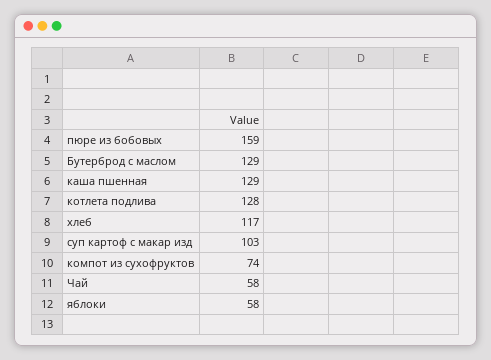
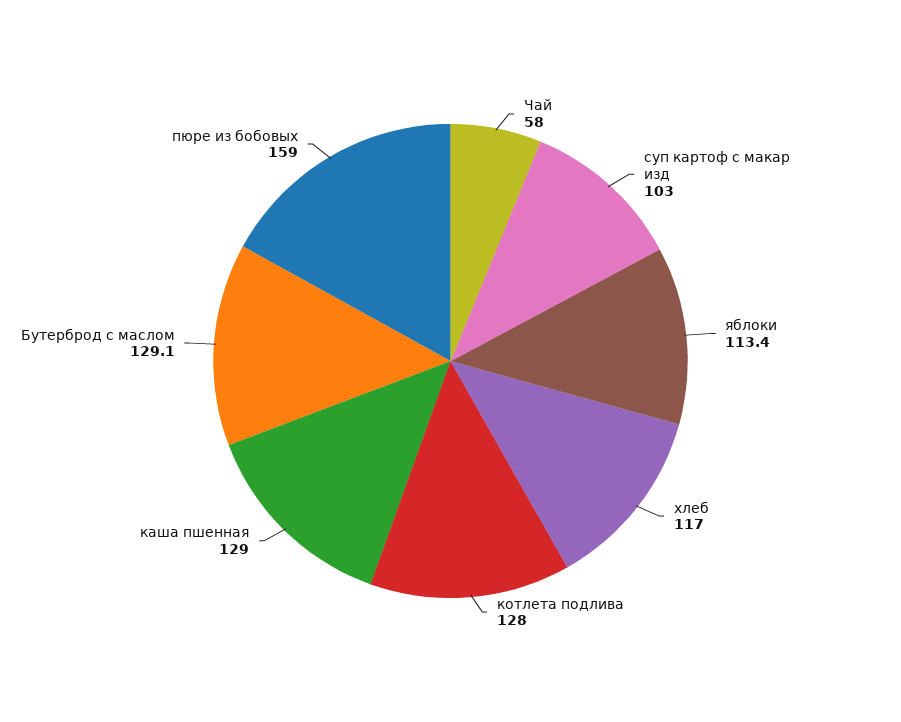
  {
    "пюре из бобовых": 159,
    "Бутерброд с маслом": 129.1,
    "каша пшенная": 129,
    "котлета подлива": 128,
    "хлеб": 117,
    "суп картоф с макар изд": 103,
-   "компот из сухофруктов": 74,
    "Чай": 58,
-   "яблоки": 58
+   "яблоки": 113.4
  }

